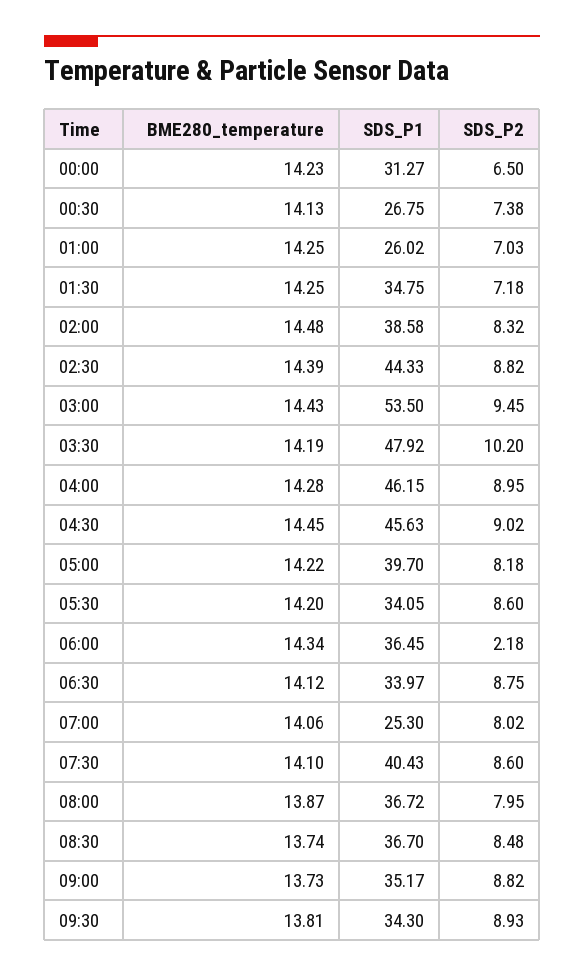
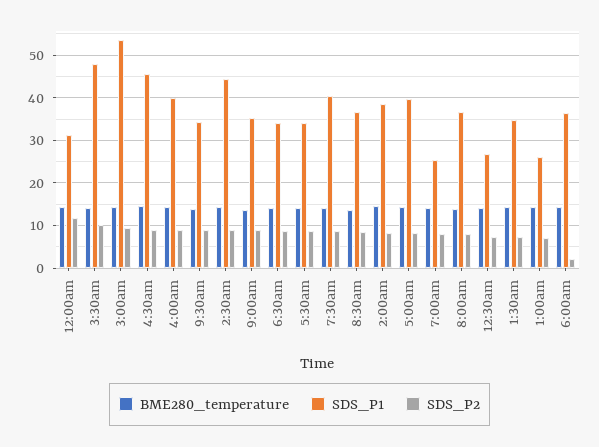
  {
    "BME280_temperature": {
      "00:00": 14.23,
      "00:30": 14.13,
      "01:00": 14.25,
      "01:30": 14.25,
      "02:00": 14.48,
      "02:30": 14.39,
      "03:00": 14.43,
      "03:30": 14.19,
      "04:00": 14.28,
      "04:30": 14.45,
      "05:00": 14.22,
      "05:30": 14.2,
      "06:00": 14.34,
      "06:30": 14.12,
      "07:00": 14.06,
      "07:30": 14.1,
      "08:00": 13.87,
      "08:30": 13.74,
      "09:00": 13.73,
      "09:30": 13.81
    },
    "SDS_P1": {
      "00:00": 31.27,
      "00:30": 26.75,
      "01:00": 26.02,
      "01:30": 34.75,
      "02:00": 38.58,
      "02:30": 44.33,
      "03:00": 53.5,
      "03:30": 47.92,
-     "04:00": 46.15,
+     "04:00": 40,
      "04:30": 45.63,
      "05:00": 39.7,
      "05:30": 34.05,
      "06:00": 36.45,
      "06:30": 33.97,
      "07:00": 25.3,
      "07:30": 40.43,
      "08:00": 36.72,
      "08:30": 36.7,
      "09:00": 35.17,
      "09:30": 34.3
    },
    "SDS_P2": {
-     "00:00": 6.5,
+     "00:00": 12,
      "00:30": 7.38,
      "01:00": 7.03,
      "01:30": 7.18,
      "02:00": 8.32,
      "02:30": 8.82,
      "03:00": 9.45,
      "03:30": 10.2,
      "04:00": 8.95,
      "04:30": 9.02,
      "05:00": 8.18,
      "05:30": 8.6,
      "06:00": 2.18,
      "06:30": 8.75,
      "07:00": 8.02,
      "07:30": 8.6,
      "08:00": 7.95,
      "08:30": 8.48,
      "09:00": 8.82,
      "09:30": 8.93
    }
  }

